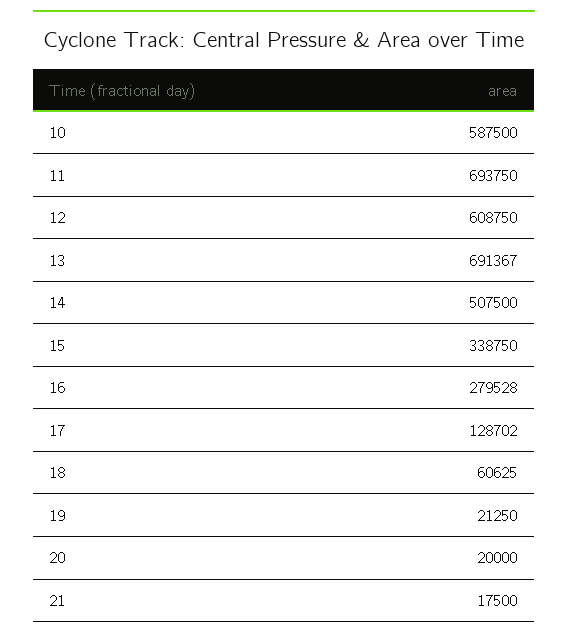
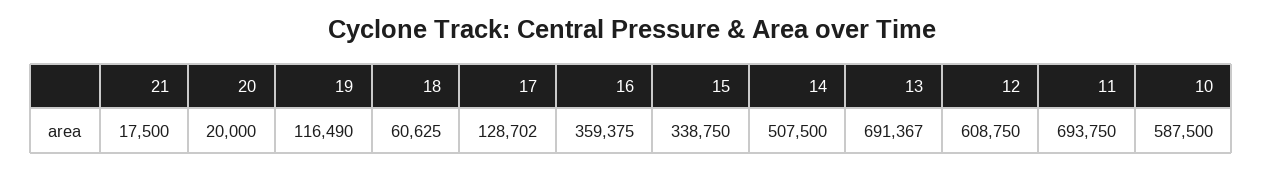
  {
    "10": 587500,
    "11": 693750,
    "12": 608750,
    "13": 691367,
    "14": 507500,
    "15": 338750,
-   "16": 279528,
+   "16": 359375,
    "17": 128702,
    "18": 60625,
-   "19": 21250,
+   "19": 116490,
    "20": 20000,
    "21": 17500
  }

